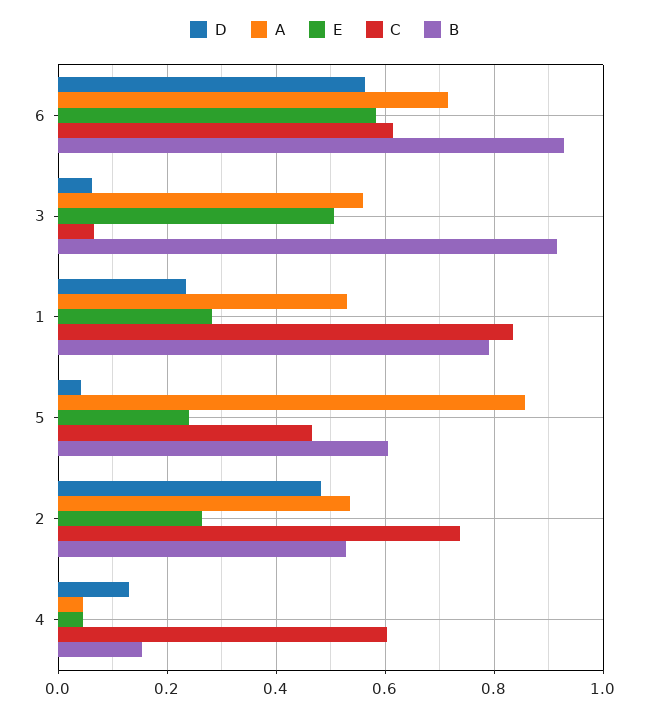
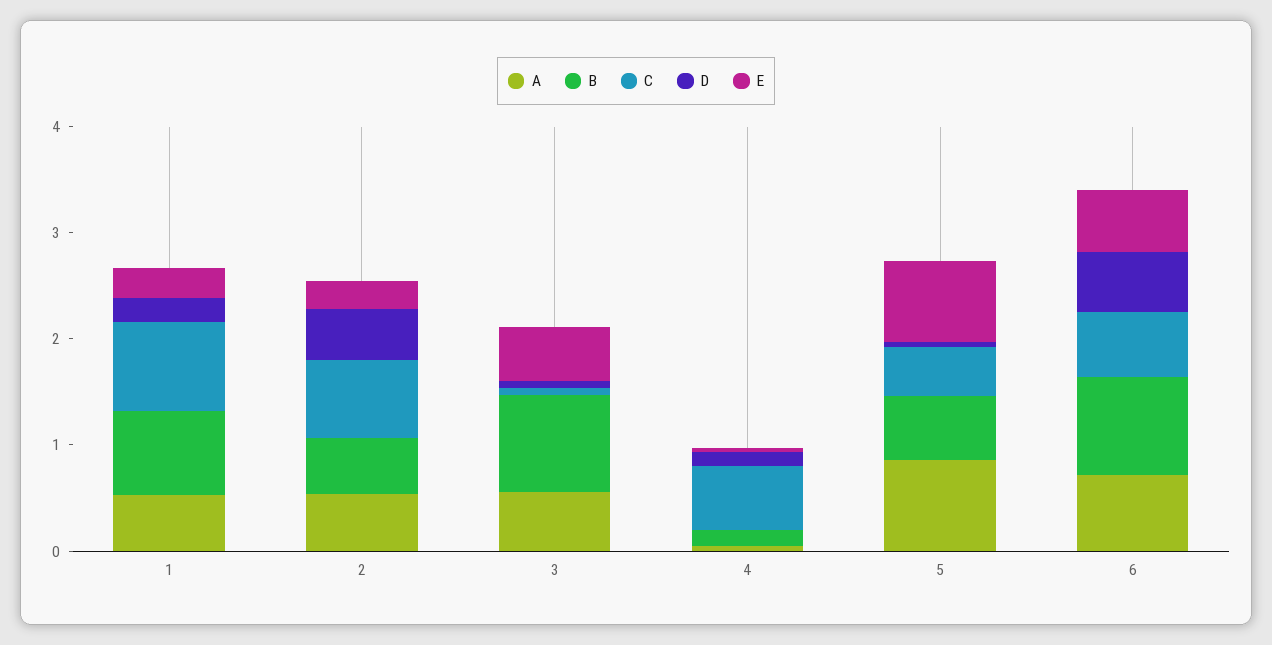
  {
    "D": {
      "6": 0.56,
      "3": 0.06,
      "1": 0.24,
      "5": 0.04,
      "2": 0.48,
      "4": 0.12
    },
    "A": {
      "6": 0.72,
      "3": 0.56,
      "1": 0.54,
      "5": 0.86,
      "2": 0.54,
      "4": 0.04
    },
    "E": {
      "6": 0.58,
      "3": 0.5,
      "1": 0.28,
-     "5": 0.24,
+     "5": 0.8,
      "2": 0.26,
      "4": 0.04
    },
    "C": {
      "6": 0.62,
      "3": 0.06,
      "1": 0.84,
      "5": 0.46,
      "2": 0.74,
      "4": 0.6
    },
    "B": {
      "6": 0.92,
      "3": 0.92,
      "1": 0.78,
      "5": 0.6,
      "2": 0.52,
      "4": 0.16
    }
  }

